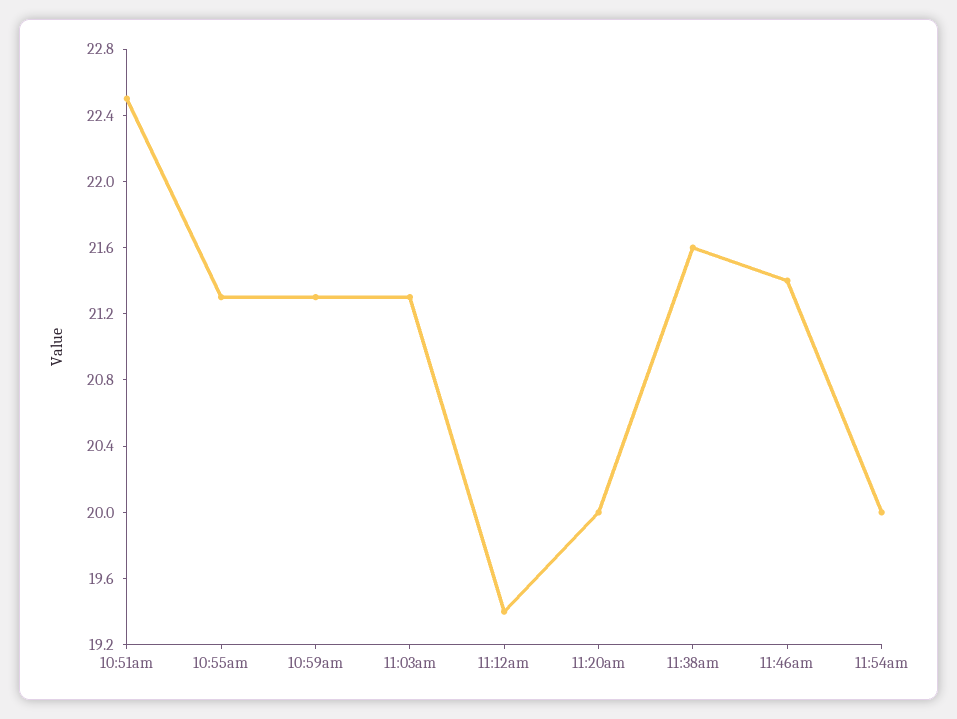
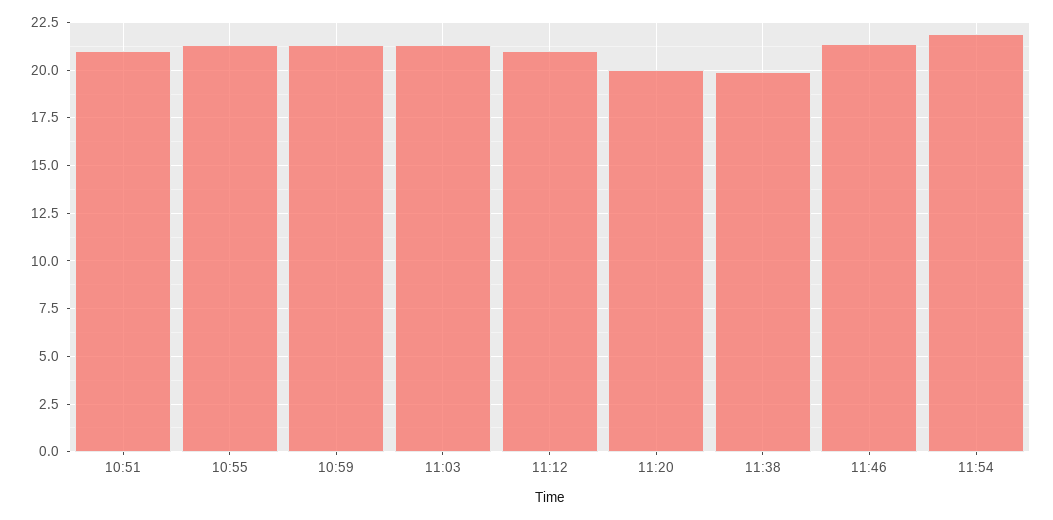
  {
-   "10:51am": 22.5,
+   "10:51am": 21,
    "10:55am": 21.3,
    "10:59am": 21.3,
    "11:03am": 21.3,
-   "11:12am": 19.4,
+   "11:12am": 21,
    "11:20am": 20,
-   "11:38am": 21.6,
+   "11:38am": 20,
    "11:46am": 21.4,
-   "11:54am": 20
+   "11:54am": 22
  }

